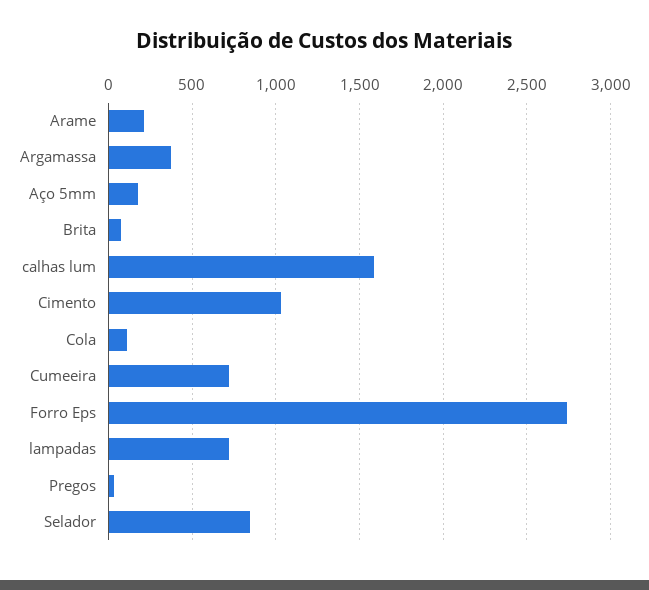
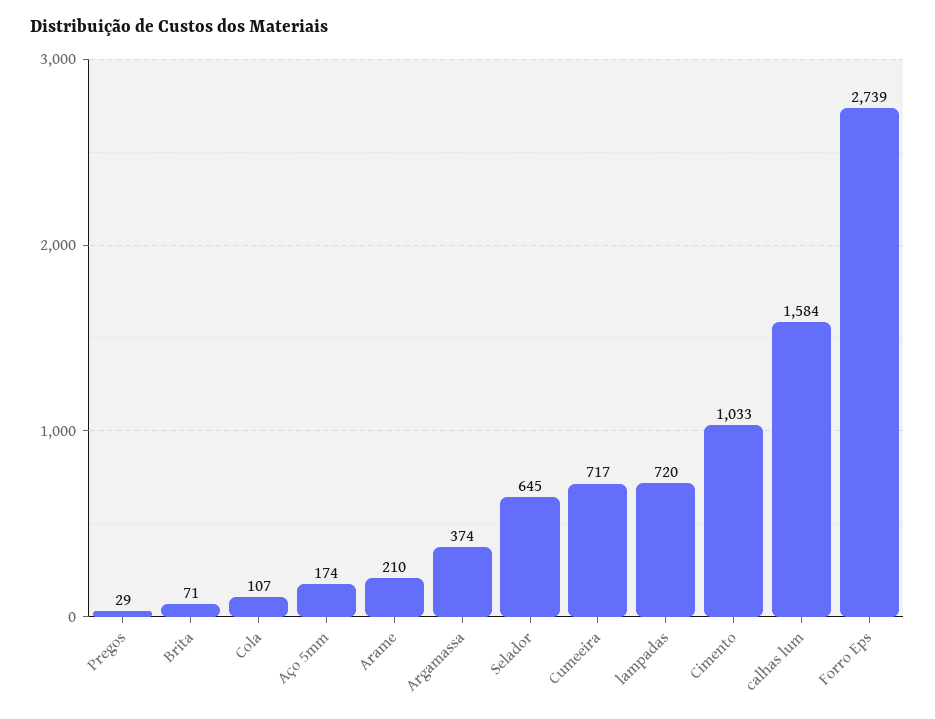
  {
    "Arame": 210,
    "Argamassa": 374,
    "Aço 5mm": 174,
    "Brita": 71,
    "calhas lum": 1584,
    "Cimento": 1033,
    "Cola": 107,
    "Cumeeira": 717,
    "Forro Eps": 2739,
    "lampadas": 720,
    "Pregos": 29,
-   "Selador": 850
+   "Selador": 645
  }

